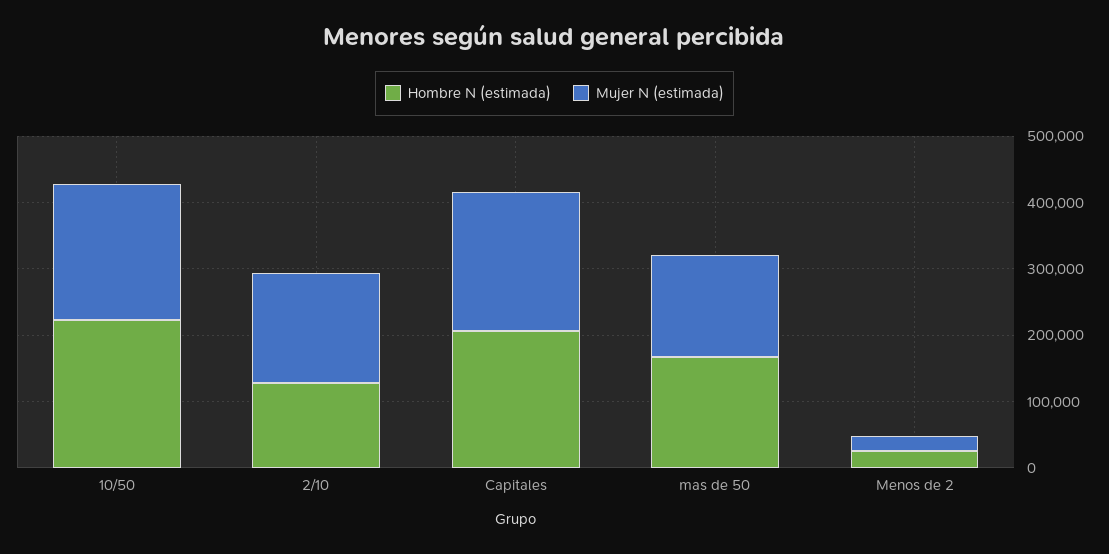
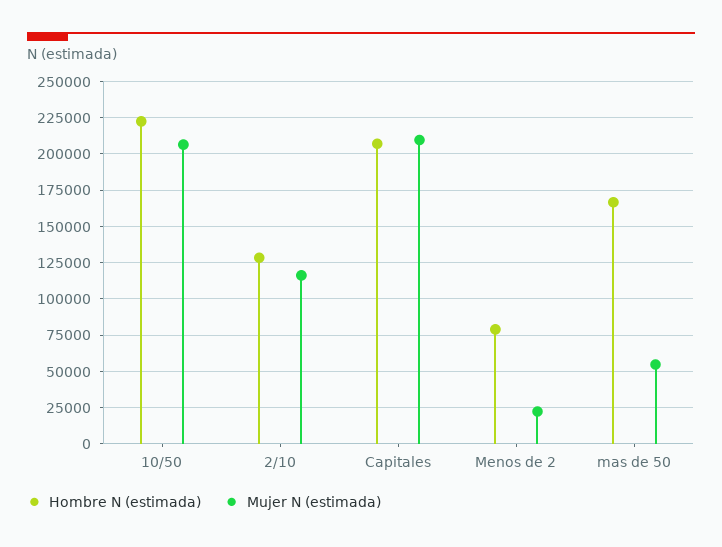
  {
    "Hombre N (estimada)": {
      "10/50": 220000,
      "2/10": 130000,
      "Capitales": 205000,
      "mas de 50": 165000,
-     "Menos de 2": 20000
+     "Menos de 2": 80000
    },
    "Mujer N (estimada)": {
      "10/50": 205000,
-     "2/10": 160000,
+     "2/10": 115000,
      "Capitales": 210000,
-     "mas de 50": 160000,
+     "mas de 50": 55000,
      "Menos de 2": 20000
    }
  }

